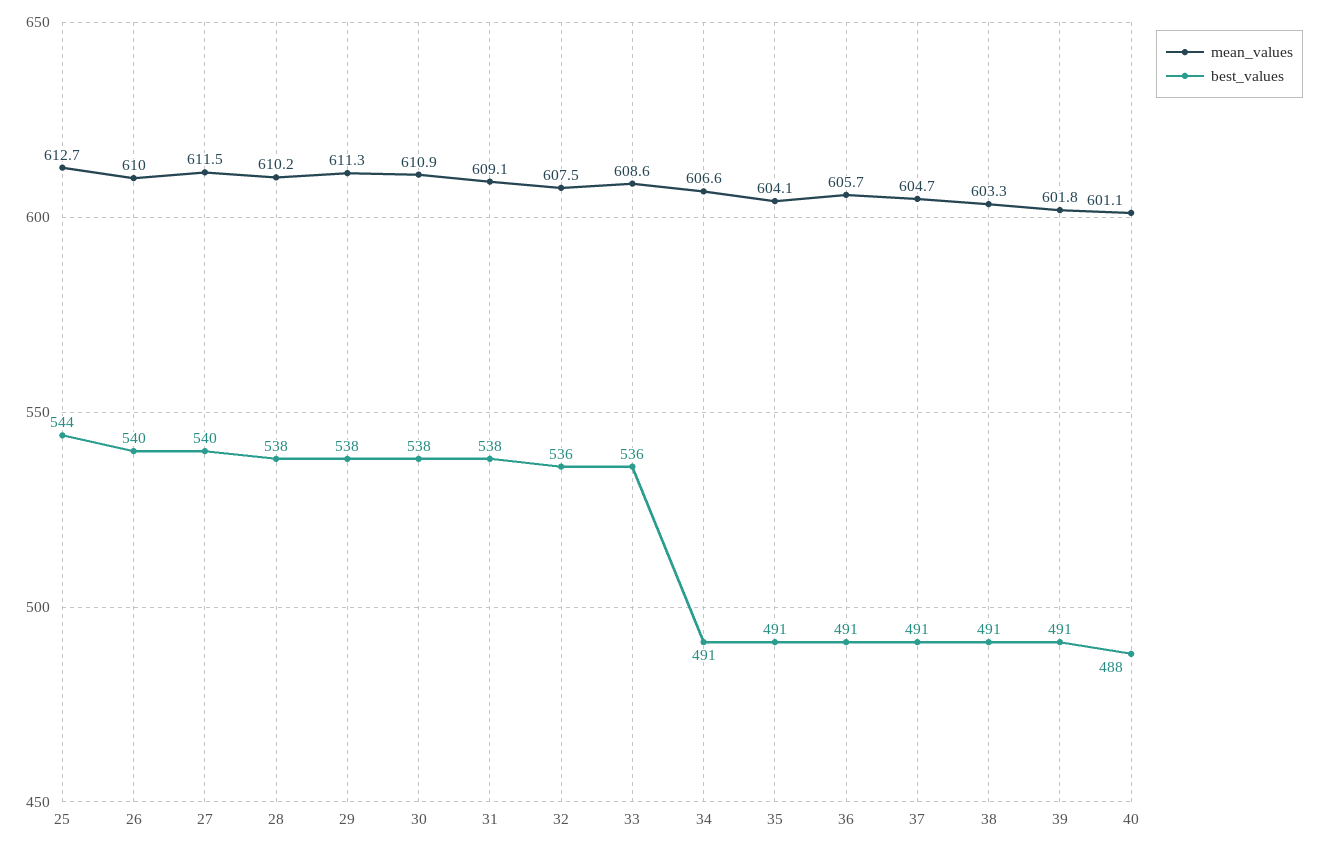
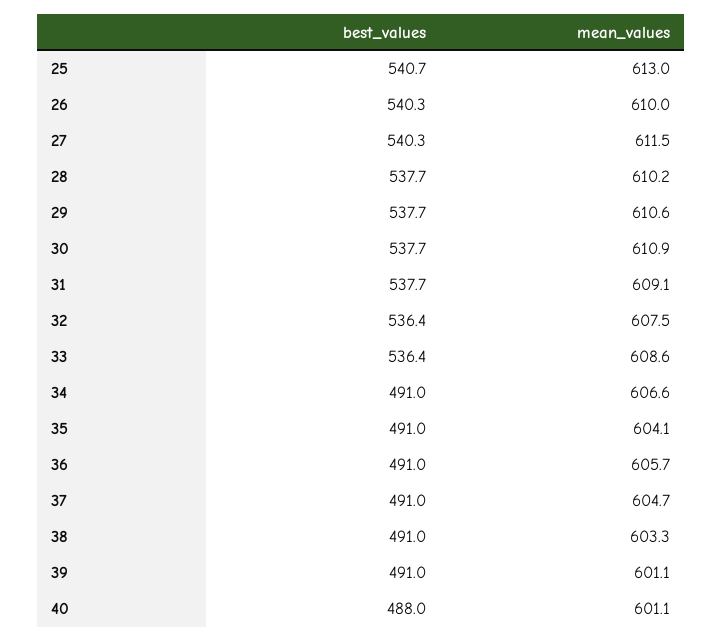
  {
    "mean_values": {
-     "25": 612.7,
+     "25": 613,
      "26": 610,
      "27": 611.5,
      "28": 610.2,
-     "29": 611.3,
+     "29": 610.6,
      "30": 610.9,
      "31": 609.1,
      "32": 607.5,
      "33": 608.6,
      "34": 606.6,
      "35": 604.1,
      "36": 605.7,
      "37": 604.7,
      "38": 603.3,
-     "39": 601.8,
+     "39": 601.1,
      "40": 601.1
    },
    "best_values": {
-     "25": 544,
+     "25": 540.7,
      "26": 540.3,
      "27": 540.3,
      "28": 537.7,
      "29": 537.7,
      "30": 537.7,
      "31": 537.7,
      "32": 536.4,
      "33": 536.4,
      "34": 491,
      "35": 491,
      "36": 491,
      "37": 491,
      "38": 491,
      "39": 491,
      "40": 488
    }
  }

